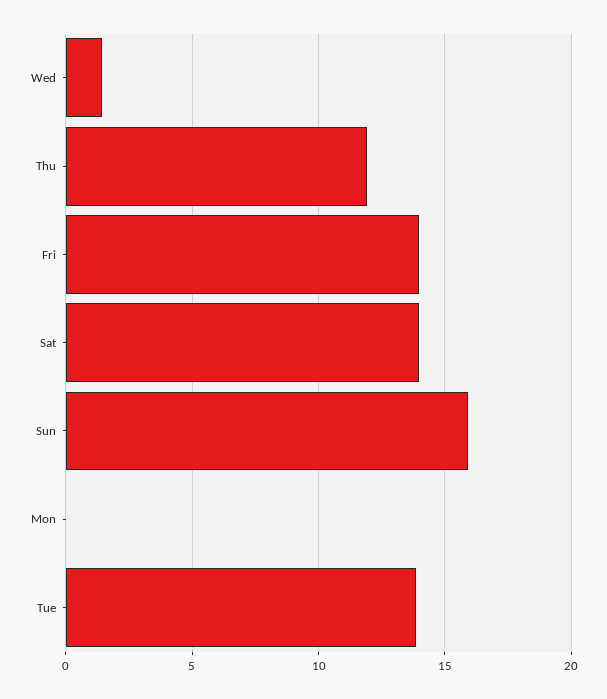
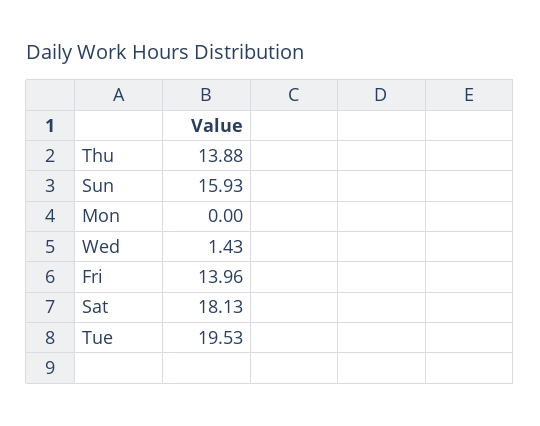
  {
    "Wed": 1.43,
-   "Thu": 12,
+   "Thu": 13.88,
    "Fri": 13.96,
-   "Sat": 14,
+   "Sat": 18.13,
    "Sun": 15.93,
    "Mon": 0,
-   "Tue": 14
+   "Tue": 19.53
  }

